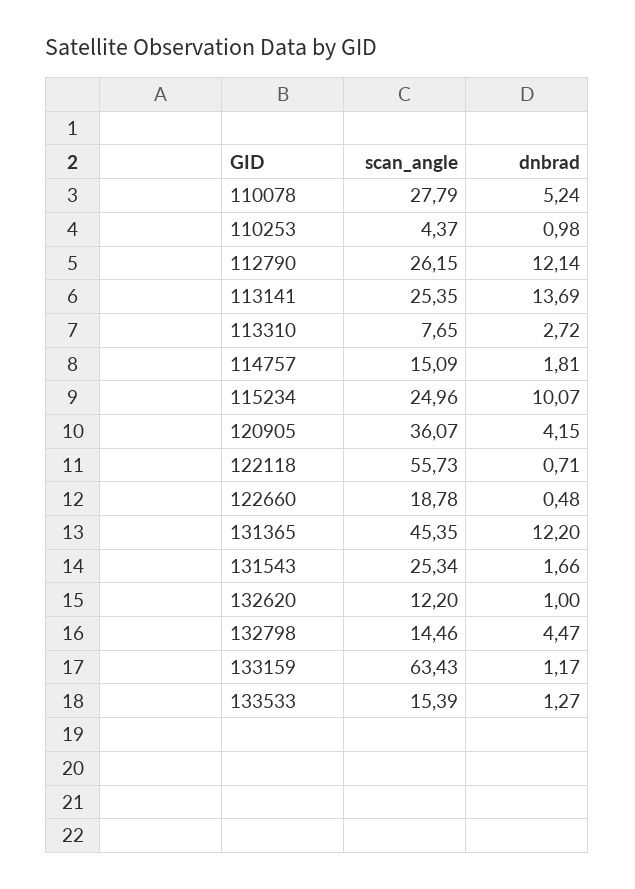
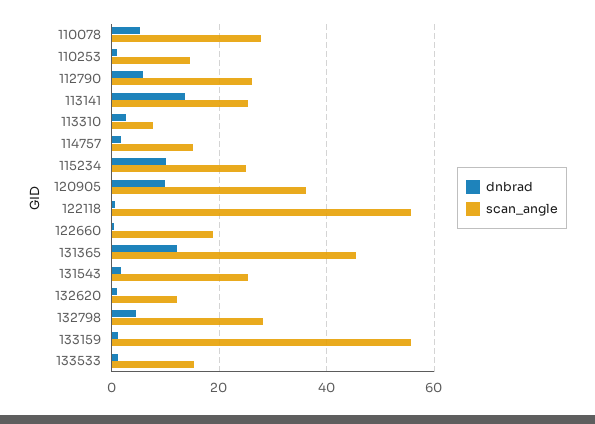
  {
    "scan_angle": {
      "110078": 27.79,
-     "110253": 4.37,
+     "110253": 14,
      "112790": 26.15,
      "113141": 25.35,
      "113310": 7.65,
      "114757": 15.09,
      "115234": 24.96,
      "120905": 36.07,
      "122118": 55.73,
      "122660": 18.78,
      "131365": 45.35,
      "131543": 25.34,
      "132620": 12.2,
-     "132798": 14.46,
+     "132798": 28,
-     "133159": 63.43,
+     "133159": 56,
      "133533": 15.39
    },
    "dnbrad": {
      "110078": 5.24,
      "110253": 0.98,
-     "112790": 12.14,
+     "112790": 6,
      "113141": 13.69,
      "113310": 2.72,
      "114757": 1.81,
      "115234": 10.07,
-     "120905": 4.15,
+     "120905": 10,
      "122118": 0.71,
      "122660": 0.48,
      "131365": 12.2,
      "131543": 1.66,
      "132620": 1,
      "132798": 4.47,
      "133159": 1.17,
      "133533": 1.27
    }
  }

